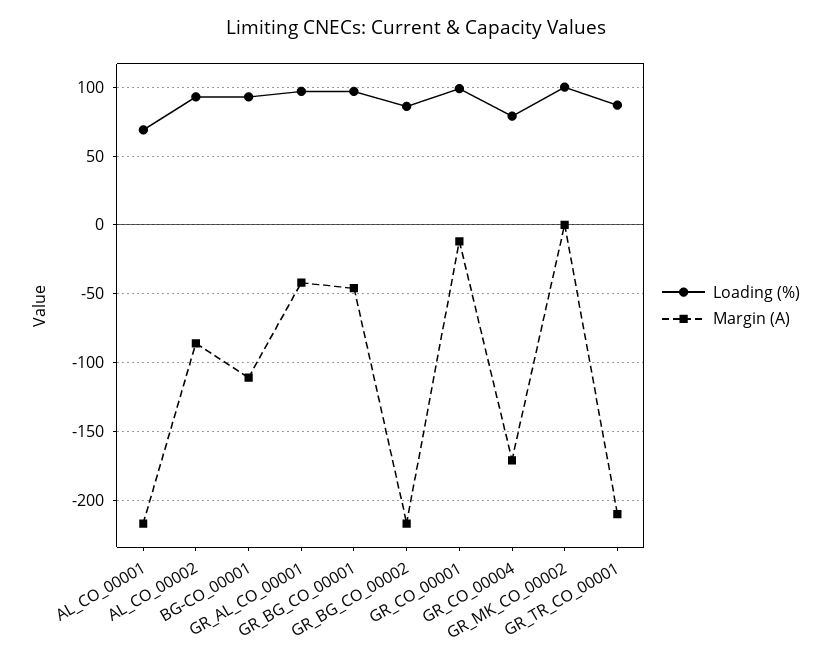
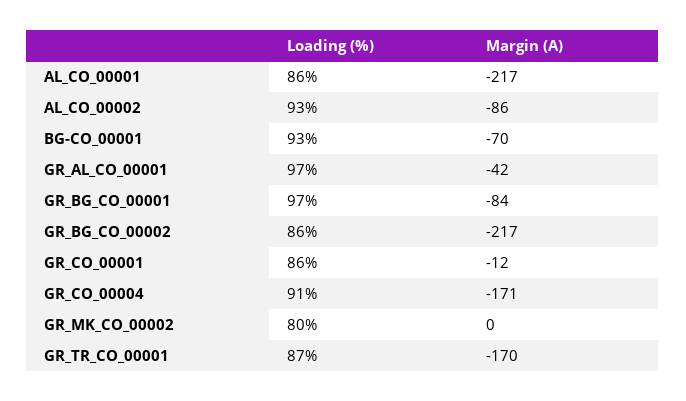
  {
    "Loading (%)": {
-     "AL_CO_00001": 70,
+     "AL_CO_00001": 86,
      "AL_CO_00002": 93,
      "BG-CO_00001": 93,
      "GR_AL_CO_00001": 97,
      "GR_BG_CO_00001": 97,
      "GR_BG_CO_00002": 86,
-     "GR_CO_00001": 100,
+     "GR_CO_00001": 86,
-     "GR_CO_00004": 80,
+     "GR_CO_00004": 91,
-     "GR_MK_CO_00002": 100,
+     "GR_MK_CO_00002": 80,
      "GR_TR_CO_00001": 87
    },
    "Margin (A)": {
      "AL_CO_00001": -217,
      "AL_CO_00002": -86,
-     "BG-CO_00001": -110,
+     "BG-CO_00001": -70,
      "GR_AL_CO_00001": -42,
-     "GR_BG_CO_00001": -45,
+     "GR_BG_CO_00001": -84,
      "GR_BG_CO_00002": -217,
      "GR_CO_00001": -12,
      "GR_CO_00004": -171,
      "GR_MK_CO_00002": 0,
-     "GR_TR_CO_00001": -210
+     "GR_TR_CO_00001": -170
    }
  }

